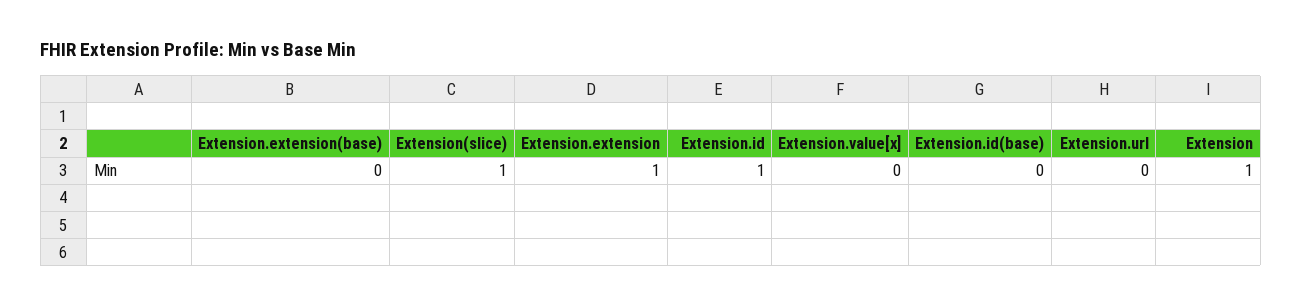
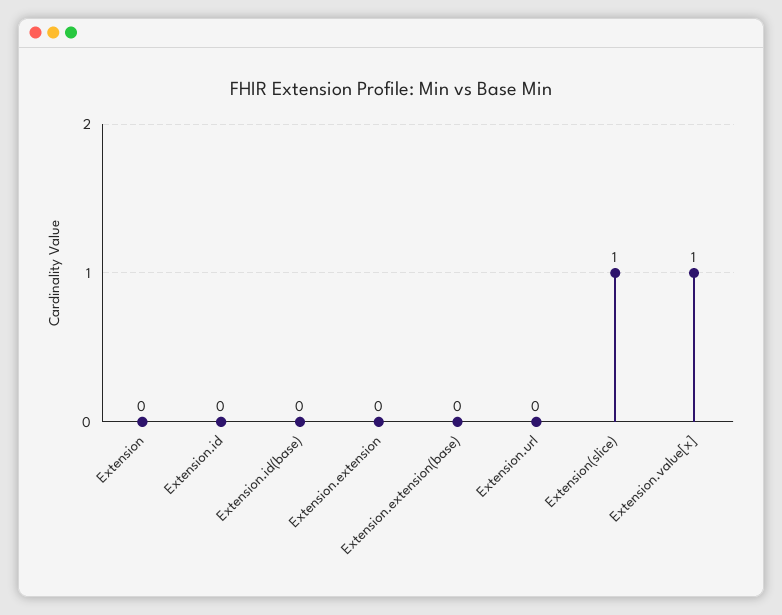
  {
    "Extension.extension(base)": 0,
    "Extension(slice)": 1,
-   "Extension.extension": 1,
+   "Extension.extension": 0,
-   "Extension.id": 1,
+   "Extension.id": 0,
-   "Extension.value[x]": 0,
+   "Extension.value[x]": 1,
    "Extension.id(base)": 0,
    "Extension.url": 0,
-   "Extension": 1
+   "Extension": 0
  }

